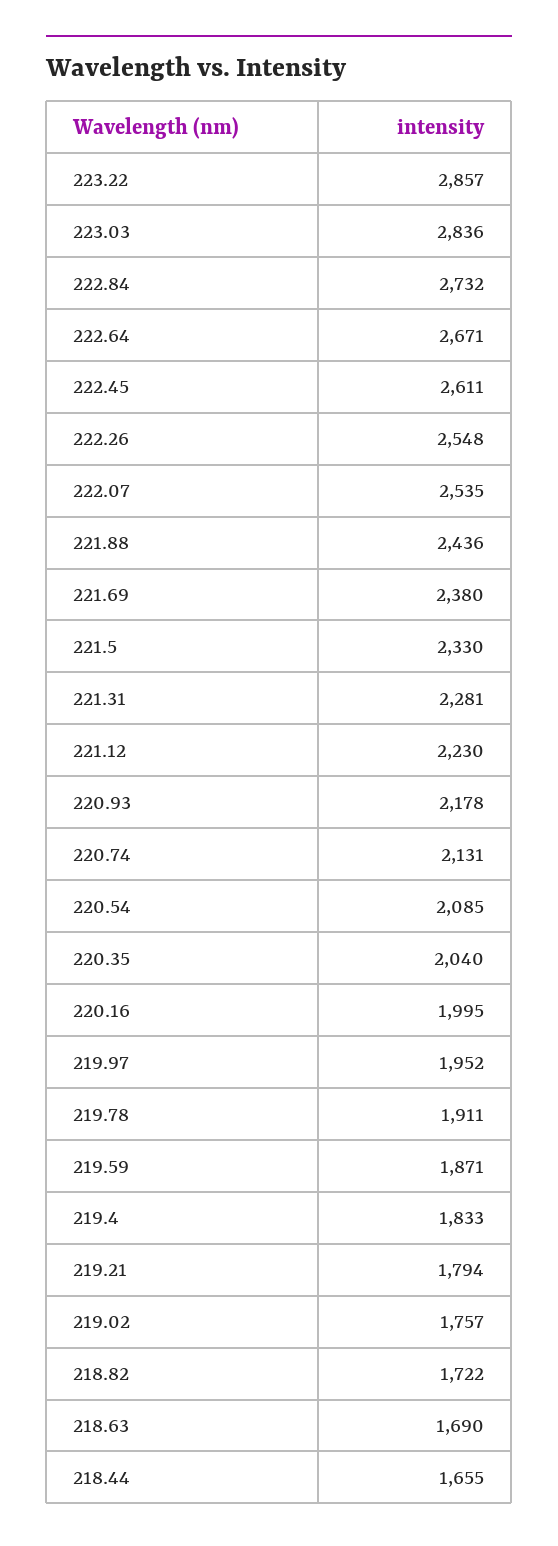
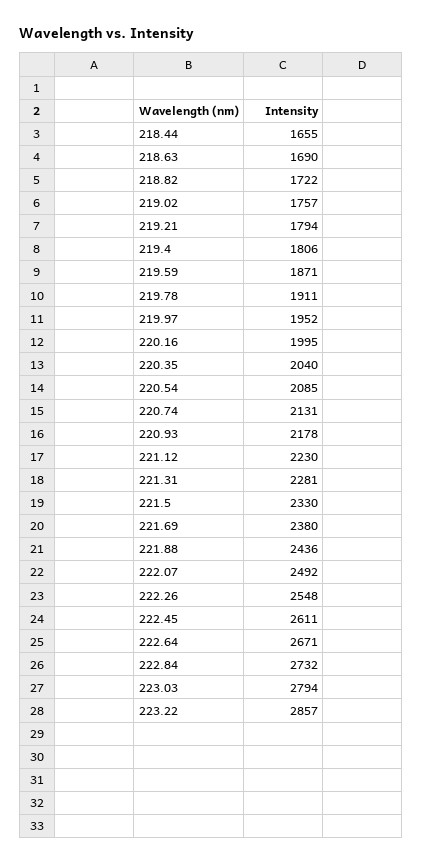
  {
    "223.22": 2857,
-   "223.03": 2836,
+   "223.03": 2794,
    "222.84": 2732,
    "222.64": 2671,
    "222.45": 2611,
    "222.26": 2548,
-   "222.07": 2535,
+   "222.07": 2492,
    "221.88": 2436,
    "221.69": 2380,
    "221.5": 2330,
    "221.31": 2281,
    "221.12": 2230,
    "220.93": 2178,
    "220.74": 2131,
    "220.54": 2085,
    "220.35": 2040,
    "220.16": 1995,
    "219.97": 1952,
    "219.78": 1911,
    "219.59": 1871,
-   "219.4": 1833,
+   "219.4": 1806,
    "219.21": 1794,
    "219.02": 1757,
    "218.82": 1722,
    "218.63": 1690,
    "218.44": 1655
  }

